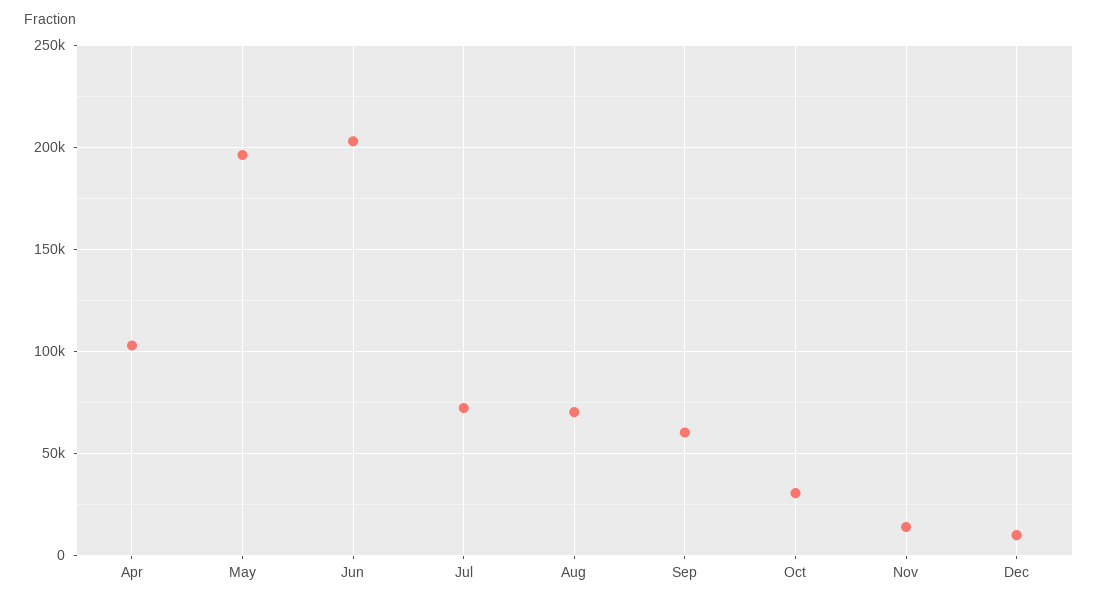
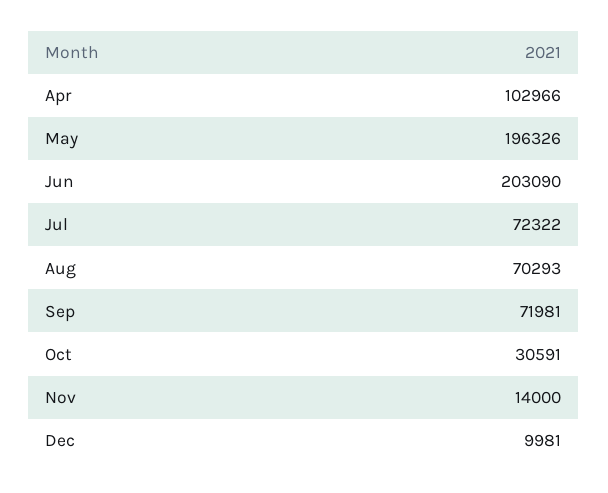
  {
    "Apr": 102966,
    "May": 196326,
    "Jun": 203090,
    "Jul": 72322,
    "Aug": 70293,
-   "Sep": 60000,
+   "Sep": 71981,
    "Oct": 30591,
    "Nov": 14000,
    "Dec": 9981
  }

